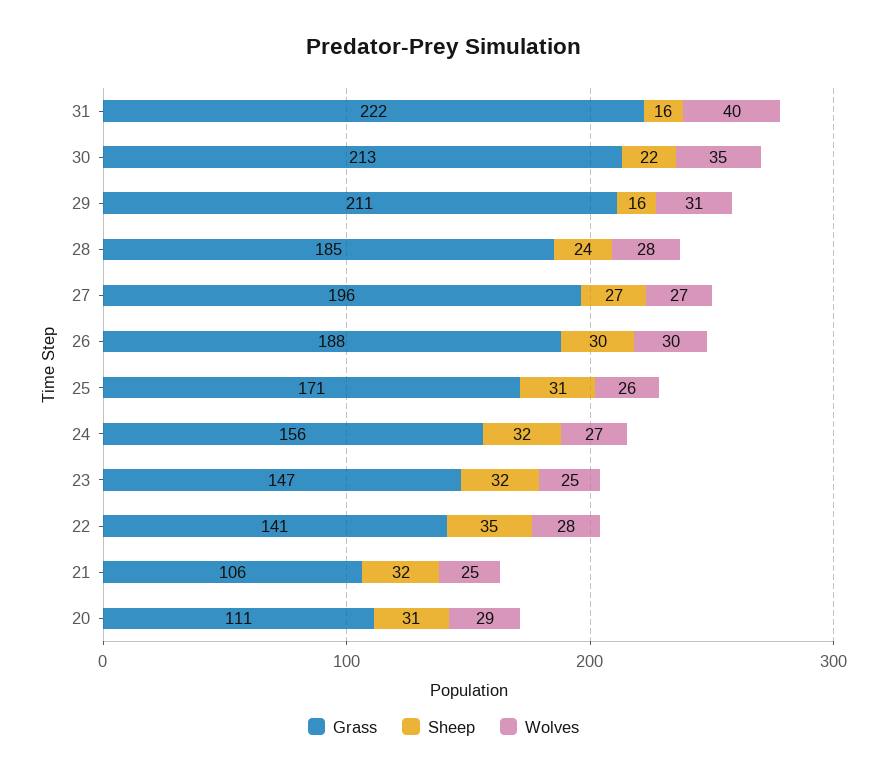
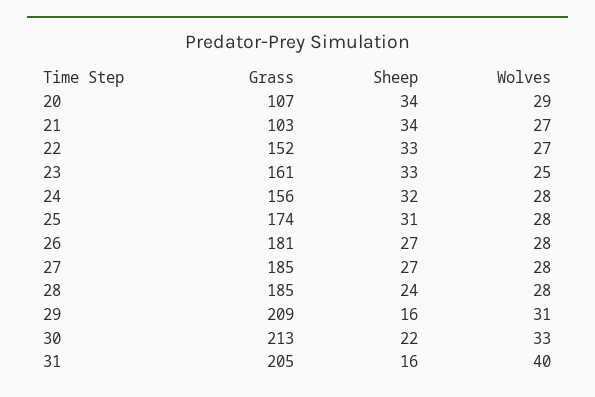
  {
    "Grass": {
-     "31": 222,
+     "31": 205,
      "30": 213,
-     "29": 211,
+     "29": 209,
      "28": 185,
-     "27": 196,
+     "27": 185,
-     "26": 188,
+     "26": 181,
-     "25": 171,
+     "25": 174,
      "24": 156,
-     "23": 147,
+     "23": 161,
-     "22": 141,
+     "22": 152,
-     "21": 106,
+     "21": 103,
-     "20": 111
+     "20": 107
    },
    "Sheep": {
      "31": 16,
      "30": 22,
      "29": 16,
      "28": 24,
      "27": 27,
-     "26": 30,
+     "26": 27,
      "25": 31,
      "24": 32,
-     "23": 32,
+     "23": 33,
-     "22": 35,
+     "22": 33,
-     "21": 32,
+     "21": 34,
-     "20": 31
+     "20": 34
    },
    "Wolves": {
      "31": 40,
-     "30": 35,
+     "30": 33,
      "29": 31,
      "28": 28,
-     "27": 27,
+     "27": 28,
-     "26": 30,
+     "26": 28,
-     "25": 26,
+     "25": 28,
-     "24": 27,
+     "24": 28,
      "23": 25,
-     "22": 28,
+     "22": 27,
-     "21": 25,
+     "21": 27,
      "20": 29
    }
  }

